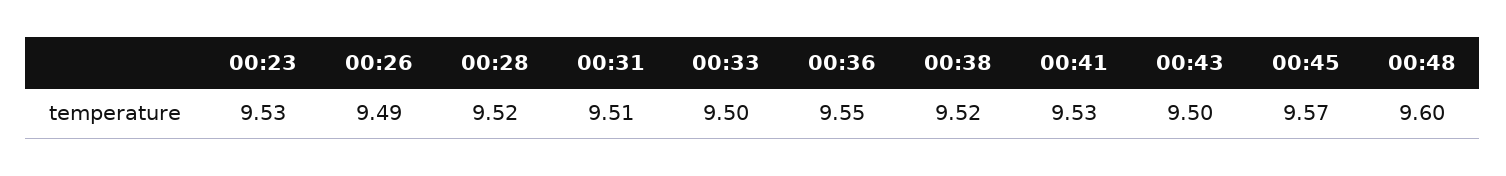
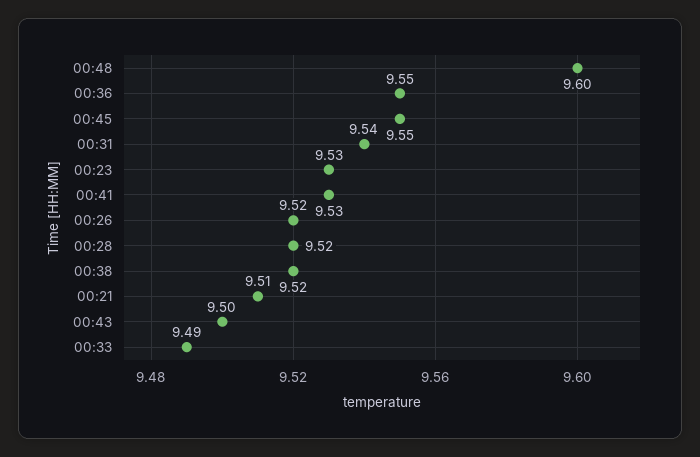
  {
    "00:23": 9.53,
-   "00:26": 9.49,
+   "00:26": 9.52,
    "00:28": 9.52,
-   "00:31": 9.51,
+   "00:31": 9.54,
-   "00:33": 9.5,
+   "00:33": 9.49,
    "00:36": 9.55,
    "00:38": 9.52,
    "00:41": 9.53,
    "00:43": 9.5,
-   "00:45": 9.57,
+   "00:45": 9.55,
-   "00:48": 9.6
+   "00:48": 9.6,
+   "00:21": 9.51
  }

